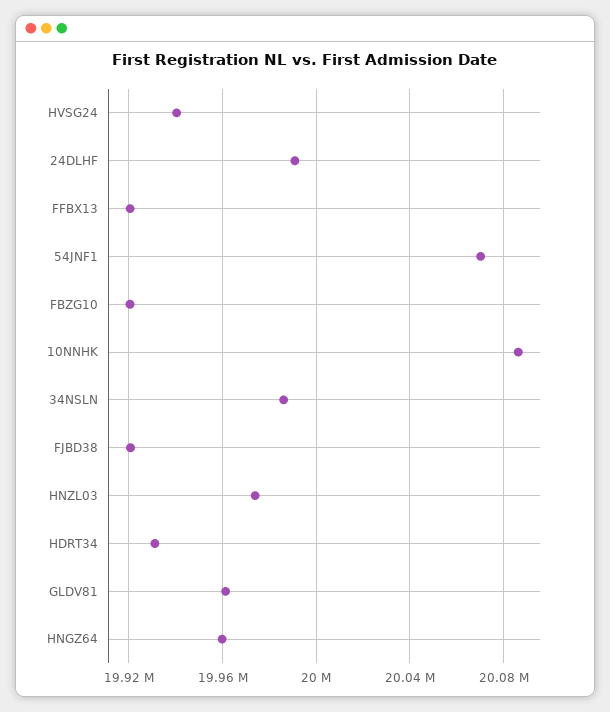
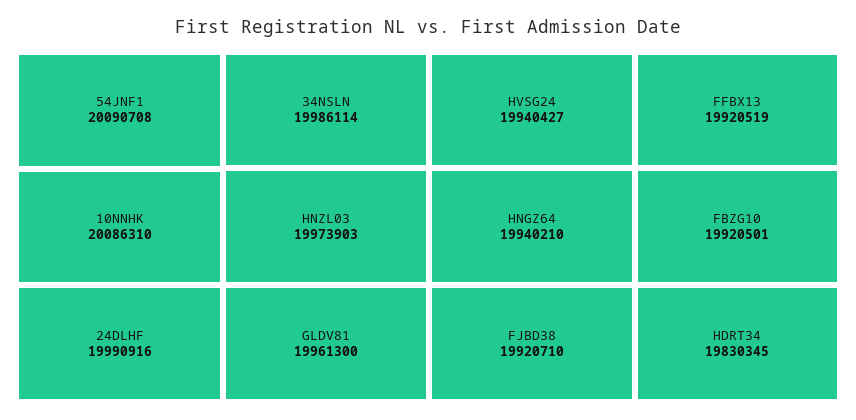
  {
    "HVSG24": 19940427,
    "24DLHF": 19990916,
    "FFBX13": 19920519,
-   "54JNF1": 20070000,
+   "54JNF1": 20090708,
    "FBZG10": 19920501,
    "10NNHK": 20086310,
    "34NSLN": 19986114,
    "FJBD38": 19920710,
    "HNZL03": 19973903,
-   "HDRT34": 19930000,
+   "HDRT34": 19830345,
    "GLDV81": 19961300,
-   "HNGZ64": 19960000
+   "HNGZ64": 19940210
  }

